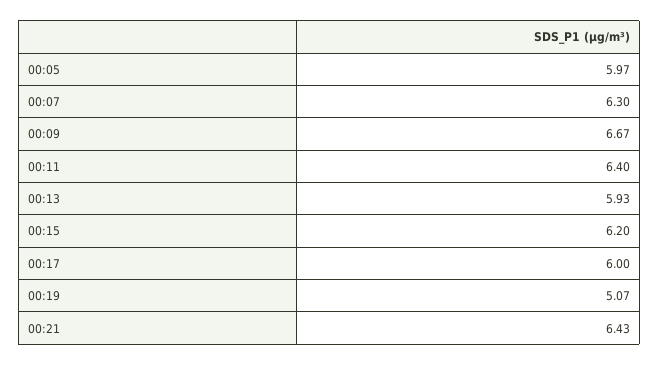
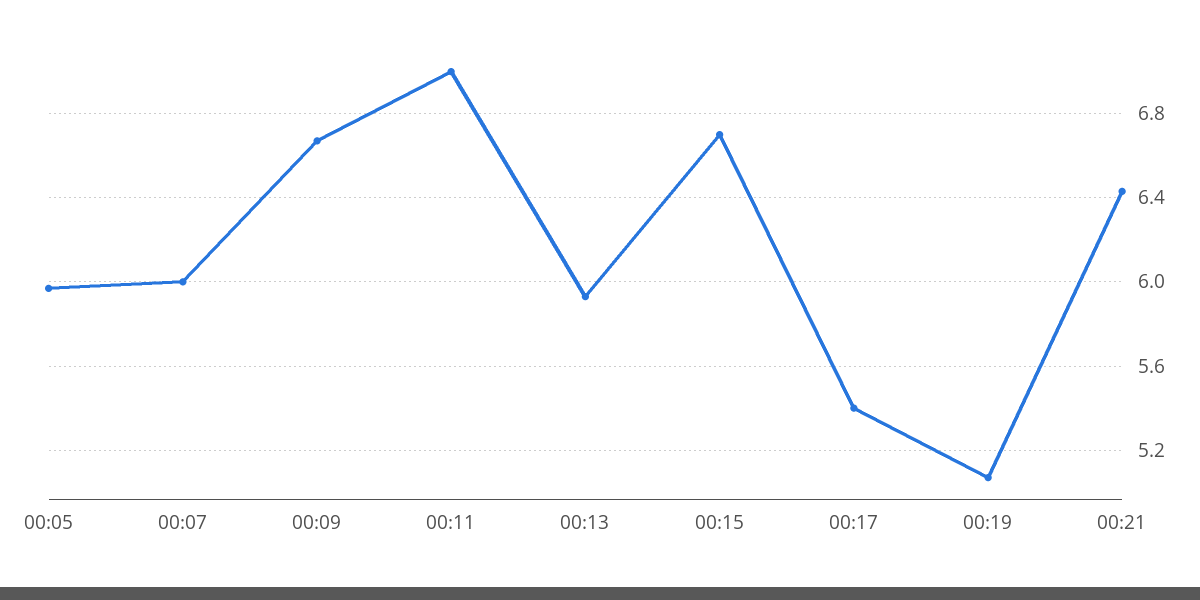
  {
    "00:05": 5.97,
-   "00:07": 6.3,
+   "00:07": 6,
    "00:09": 6.67,
-   "00:11": 6.4,
+   "00:11": 7,
    "00:13": 5.93,
-   "00:15": 6.2,
+   "00:15": 6.7,
-   "00:17": 6,
+   "00:17": 5.4,
    "00:19": 5.07,
    "00:21": 6.43
  }

